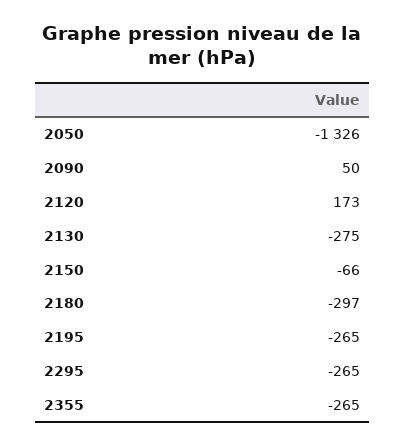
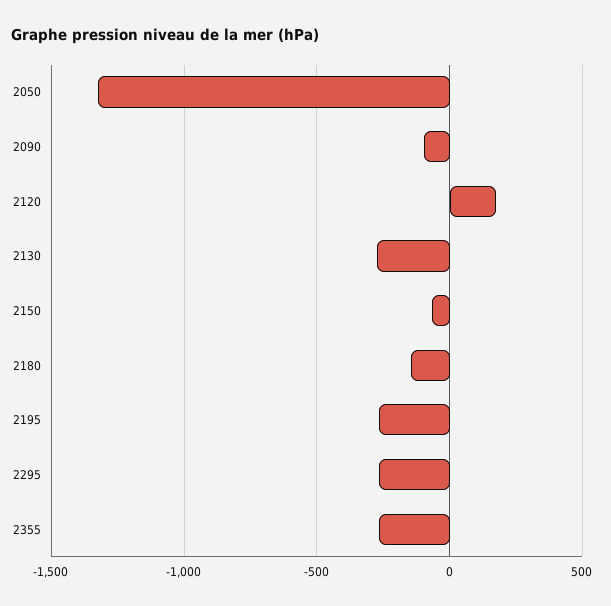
  {
    "2050": -1326,
-   "2090": 50,
+   "2090": -100,
    "2120": 173,
    "2130": -275,
    "2150": -66,
-   "2180": -297,
+   "2180": -150,
    "2195": -265,
    "2295": -265,
    "2355": -265
  }

